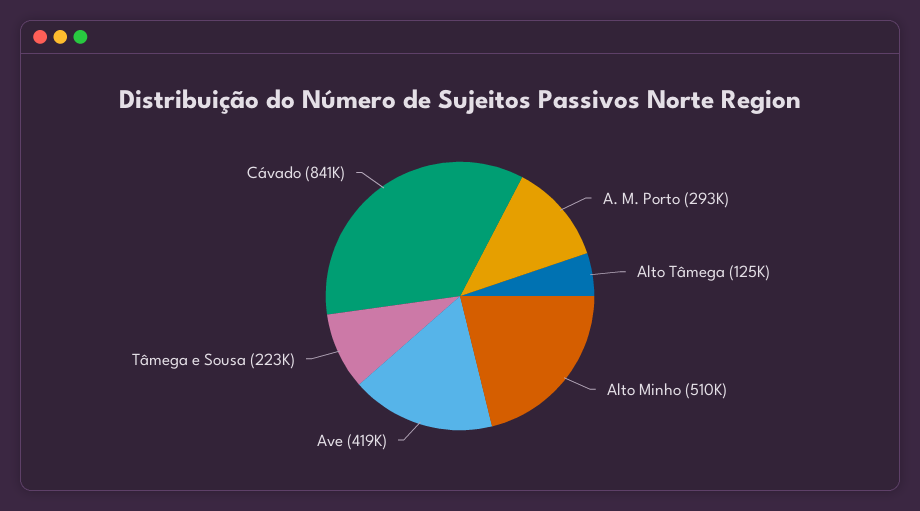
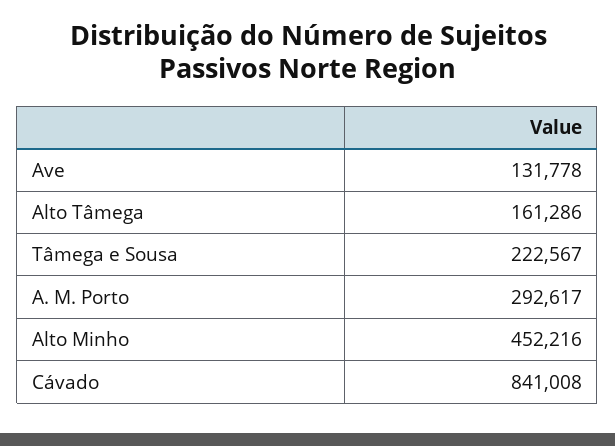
  {
    "A. M. Porto": 292617,
-   "Alto Tâmega": 125000,
+   "Alto Tâmega": 161286,
-   "Alto Minho": 510000,
+   "Alto Minho": 452216,
-   "Ave": 419000,
+   "Ave": 131778,
    "Tâmega e Sousa": 222567,
    "Cávado": 841008
  }

